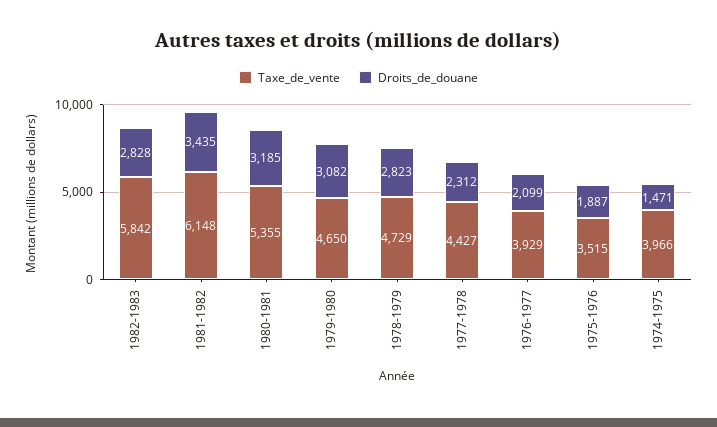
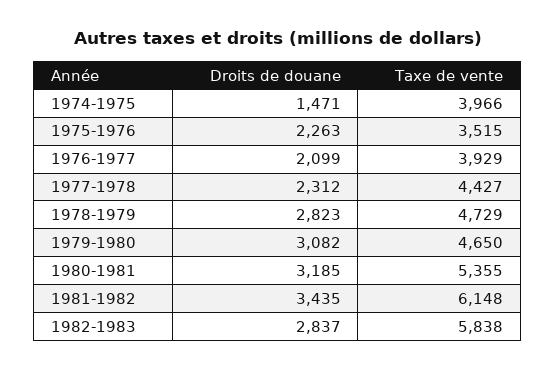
  {
    "Taxe_de_vente": {
-     "1982-1983": 5842,
+     "1982-1983": 5838,
      "1981-1982": 6148,
      "1980-1981": 5355,
      "1979-1980": 4650,
      "1978-1979": 4729,
      "1977-1978": 4427,
      "1976-1977": 3929,
      "1975-1976": 3515,
      "1974-1975": 3966
    },
    "Droits_de_douane": {
-     "1982-1983": 2828,
+     "1982-1983": 2837,
      "1981-1982": 3435,
      "1980-1981": 3185,
      "1979-1980": 3082,
      "1978-1979": 2823,
      "1977-1978": 2312,
      "1976-1977": 2099,
-     "1975-1976": 1887,
+     "1975-1976": 2263,
      "1974-1975": 1471
    }
  }

